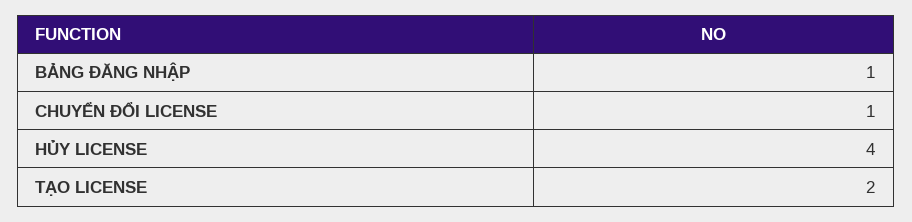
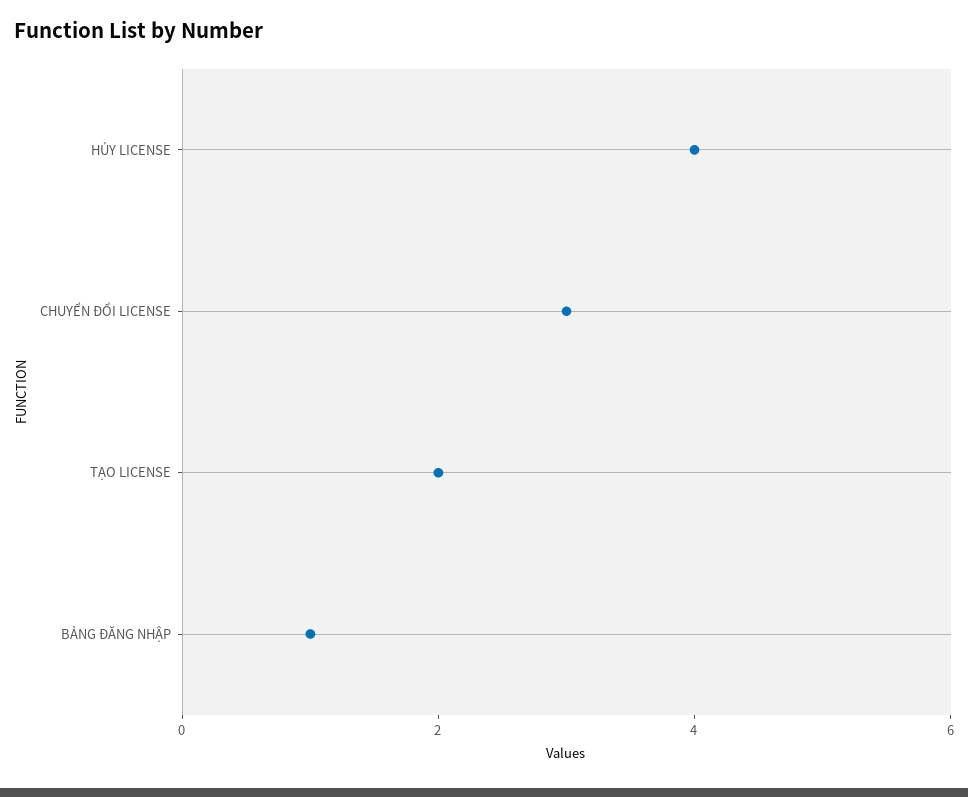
  {
    "BẢNG ĐĂNG NHẬP": 1,
-   "CHUYỂN ĐỔI LICENSE": 1,
+   "CHUYỂN ĐỔI LICENSE": 3,
    "HỦY LICENSE": 4,
    "TẠO LICENSE": 2
  }

